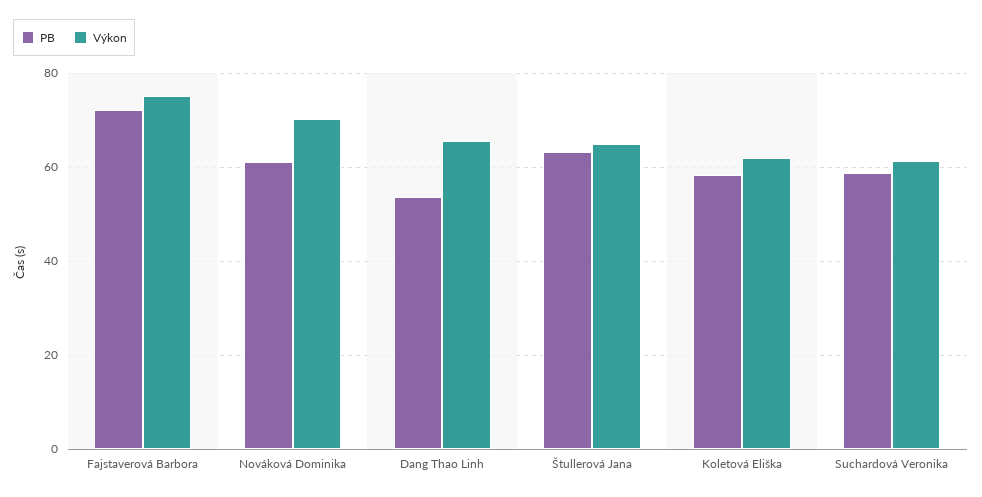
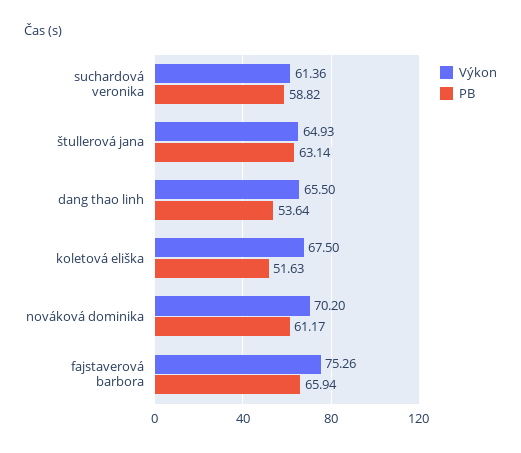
  {
    "PB": {
-     "Fajstaverová Barbora": 72,
+     "Fajstaverová Barbora": 65.94,
      "Nováková Dominika": 61.17,
      "Dang Thao Linh": 53.64,
      "Štullerová Jana": 63.14,
-     "Koletová Eliška": 58,
+     "Koletová Eliška": 51.63,
      "Suchardová Veronika": 58.82
    },
    "Výkon": {
      "Fajstaverová Barbora": 75.26,
      "Nováková Dominika": 70.2,
      "Dang Thao Linh": 65.5,
      "Štullerová Jana": 64.93,
-     "Koletová Eliška": 62,
+     "Koletová Eliška": 67.5,
      "Suchardová Veronika": 61.36
    }
  }

